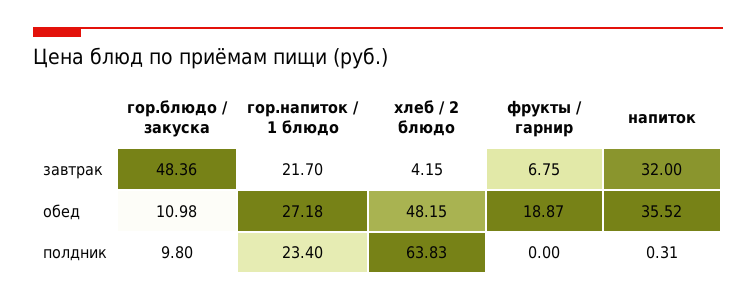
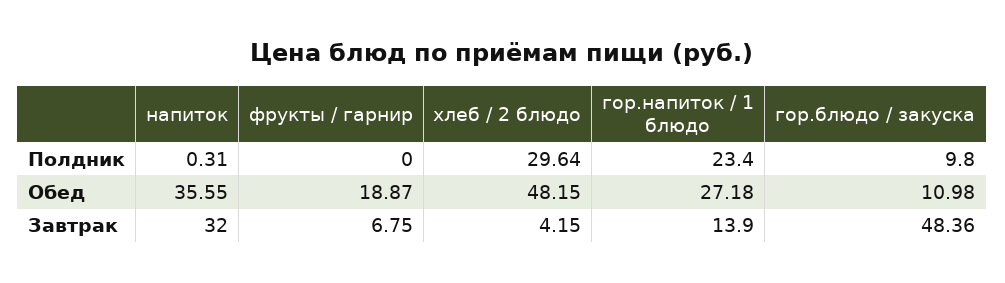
  {
    "гор.блюдо / закуска": {
      "завтрак": 48.36,
      "обед": 10.98,
      "полдник": 9.8
    },
    "гор.напиток / 1 блюдо": {
-     "завтрак": 21.7,
+     "завтрак": 13.9,
      "обед": 27.18,
      "полдник": 23.4
    },
    "хлеб / 2 блюдо": {
      "завтрак": 4.15,
      "обед": 48.15,
-     "полдник": 63.83
+     "полдник": 29.64
    },
    "фрукты / гарнир": {
      "завтрак": 6.75,
      "обед": 18.87,
      "полдник": 0
    },
    "напиток": {
      "завтрак": 32,
-     "обед": 35.52,
+     "обед": 35.55,
      "полдник": 0.31
    }
  }

